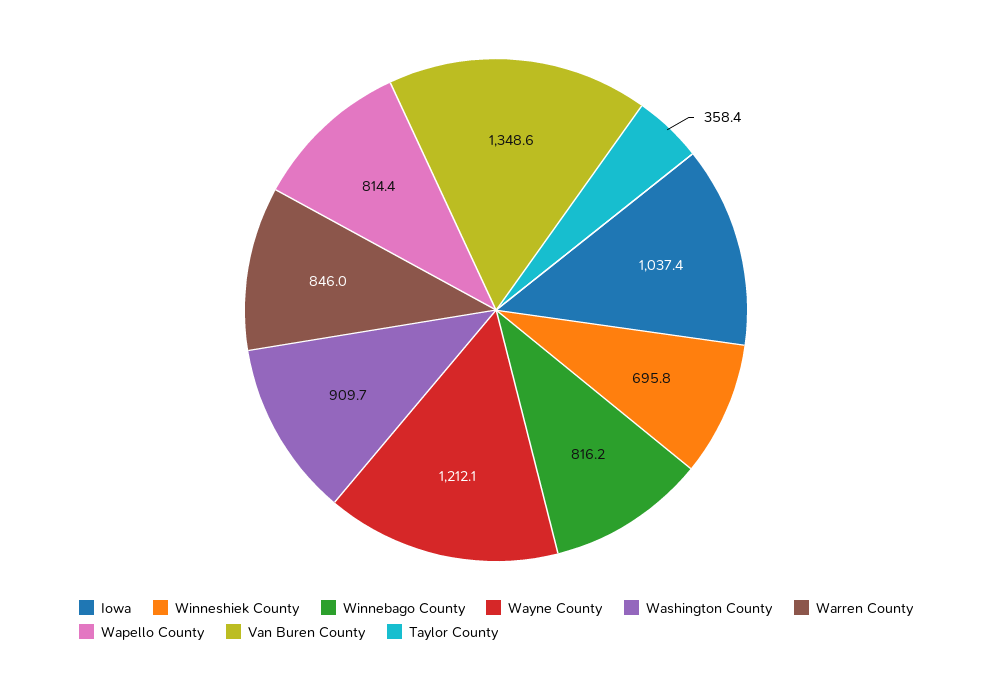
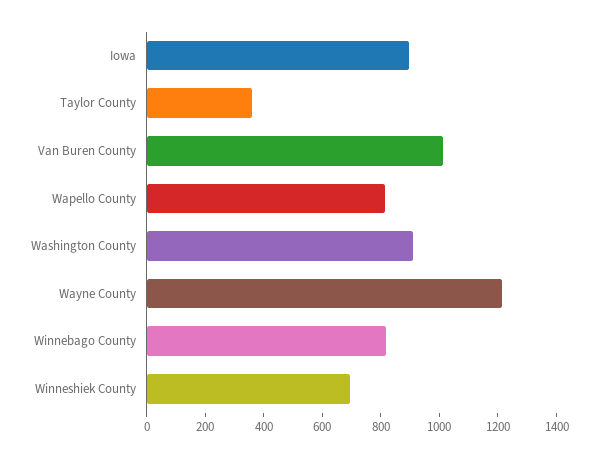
  {
-   "Iowa": 1037.4,
+   "Iowa": 900,
    "Winneshiek County": 695.8,
    "Winnebago County": 816.2,
    "Wayne County": 1212.1,
    "Washington County": 909.7,
-   "Warren County": 846,
    "Wapello County": 814.4,
-   "Van Buren County": 1348.6,
+   "Van Buren County": 1000,
    "Taylor County": 358.4
  }

